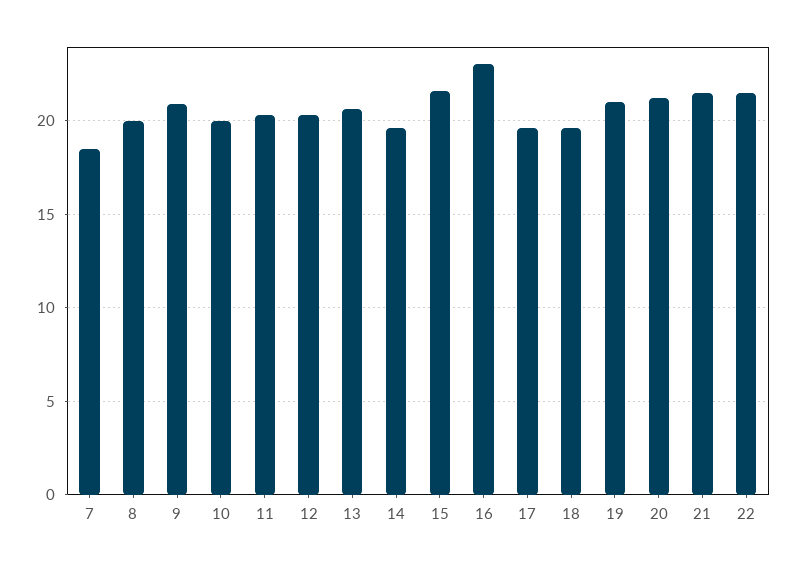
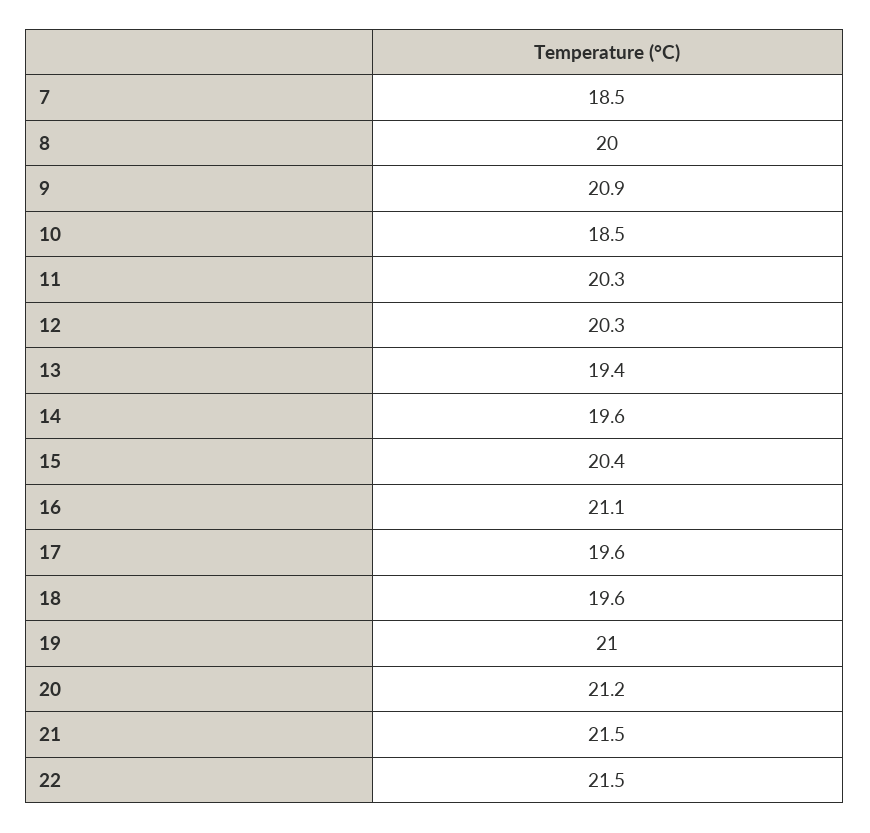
  {
    "7": 18.5,
    "8": 20,
    "9": 20.9,
-   "10": 20,
+   "10": 18.5,
    "11": 20.3,
    "12": 20.3,
-   "13": 20.5,
+   "13": 19.4,
    "14": 19.6,
-   "15": 21.5,
+   "15": 20.4,
-   "16": 23,
+   "16": 21.1,
    "17": 19.6,
    "18": 19.6,
    "19": 21,
    "20": 21.2,
    "21": 21.5,
    "22": 21.5
  }

